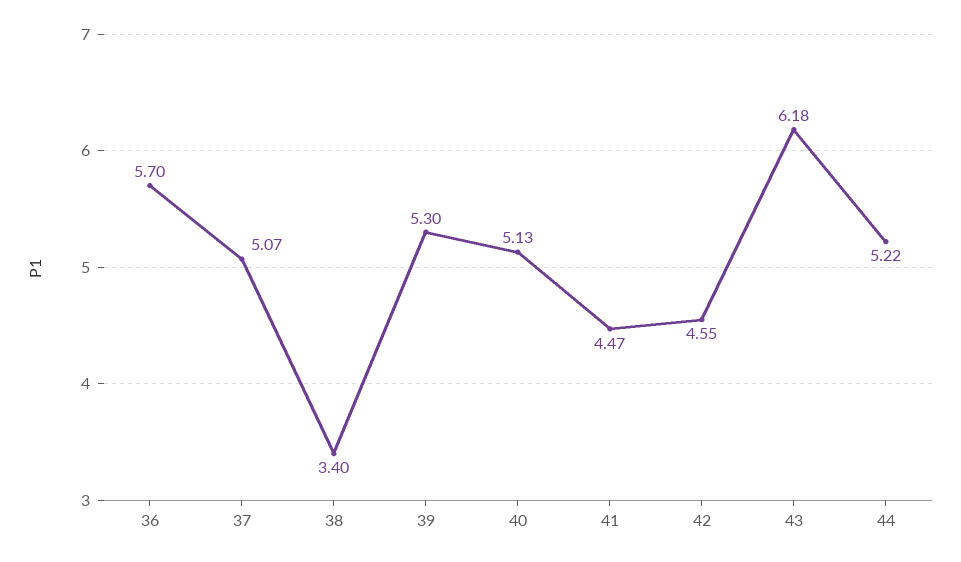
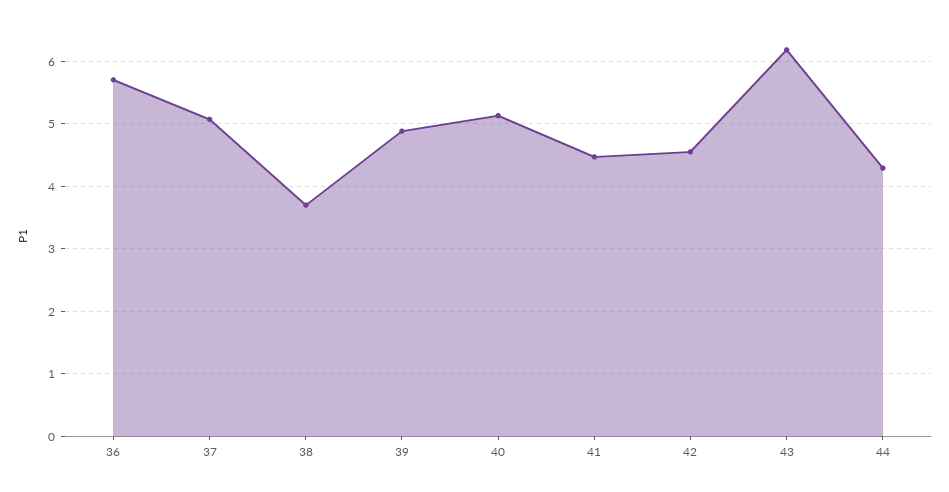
  {
    "36": 5.7,
    "37": 5.07,
-   "38": 3.4,
+   "38": 3.7,
-   "39": 5.3,
+   "39": 4.9,
    "40": 5.13,
    "41": 4.47,
    "42": 4.55,
    "43": 6.18,
-   "44": 5.22
+   "44": 4.3
  }

